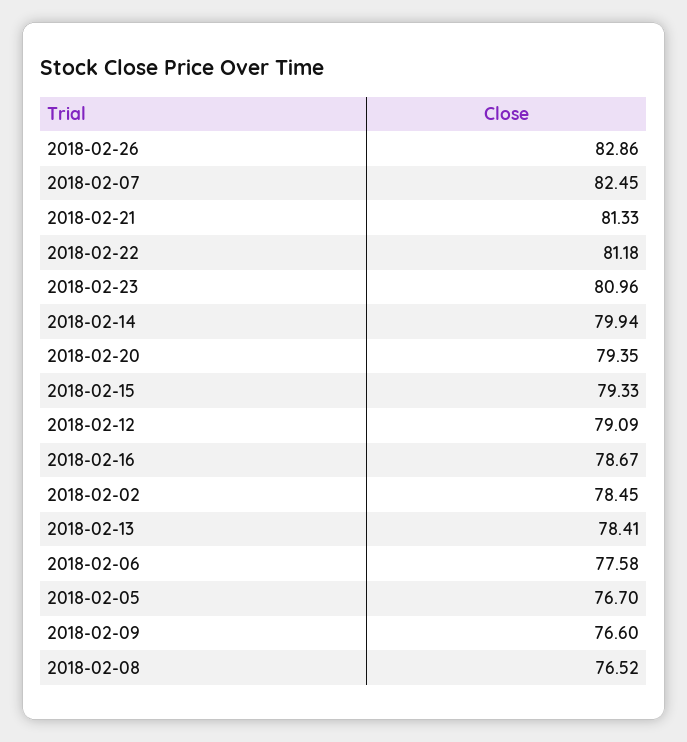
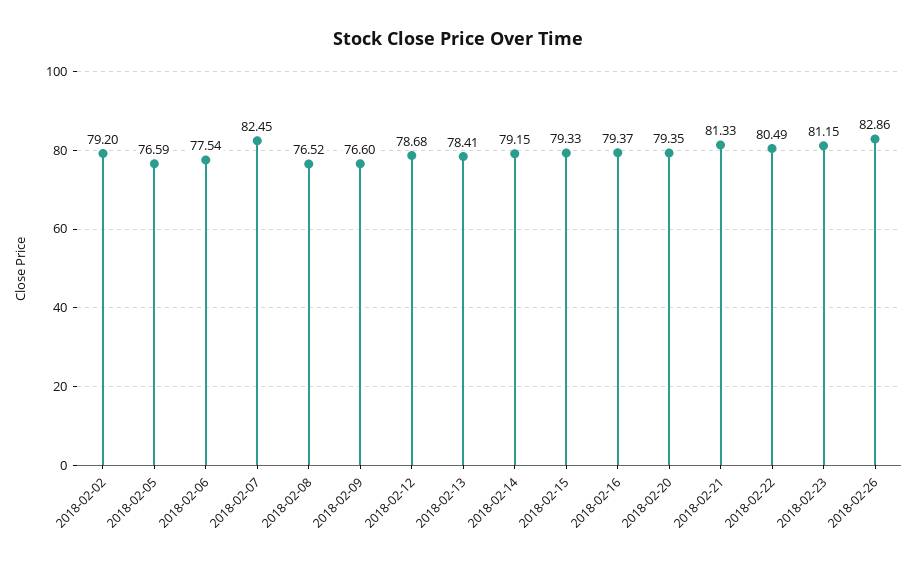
  {
    "2018-02-26": 82.86,
    "2018-02-07": 82.45,
    "2018-02-21": 81.33,
-   "2018-02-22": 81.18,
+   "2018-02-22": 80.49,
-   "2018-02-23": 80.96,
+   "2018-02-23": 81.15,
-   "2018-02-14": 79.94,
+   "2018-02-14": 79.15,
    "2018-02-20": 79.35,
    "2018-02-15": 79.33,
-   "2018-02-12": 79.09,
+   "2018-02-12": 78.68,
-   "2018-02-16": 78.67,
+   "2018-02-16": 79.37,
-   "2018-02-02": 78.45,
+   "2018-02-02": 79.2,
    "2018-02-13": 78.41,
-   "2018-02-06": 77.58,
+   "2018-02-06": 77.54,
-   "2018-02-05": 76.7,
+   "2018-02-05": 76.59,
    "2018-02-09": 76.6,
    "2018-02-08": 76.52
  }

